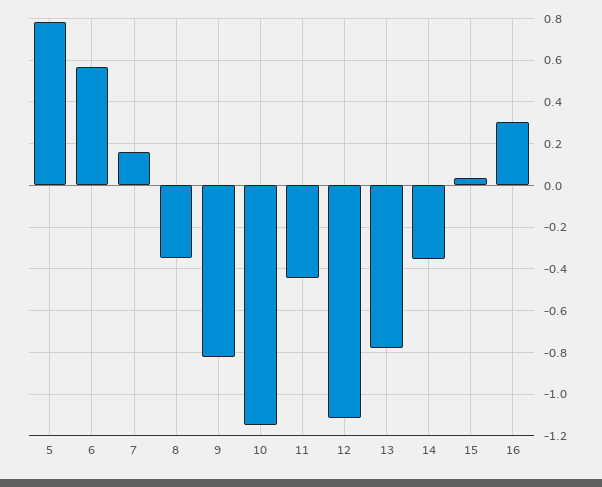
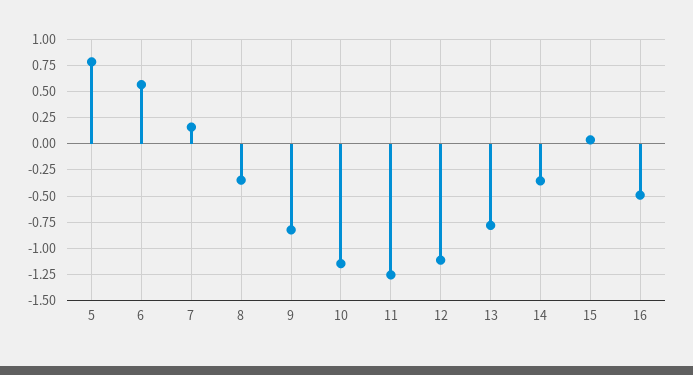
  {
    "5": 0.8,
    "6": 0.55,
    "7": 0.15,
    "8": -0.35,
    "9": -0.8,
    "10": -1.15,
-   "11": -0.45,
+   "11": -1.25,
    "12": -1.1,
    "13": -0.8,
    "14": -0.35,
    "15": 0.05,
-   "16": 0.3
+   "16": -0.5
  }

